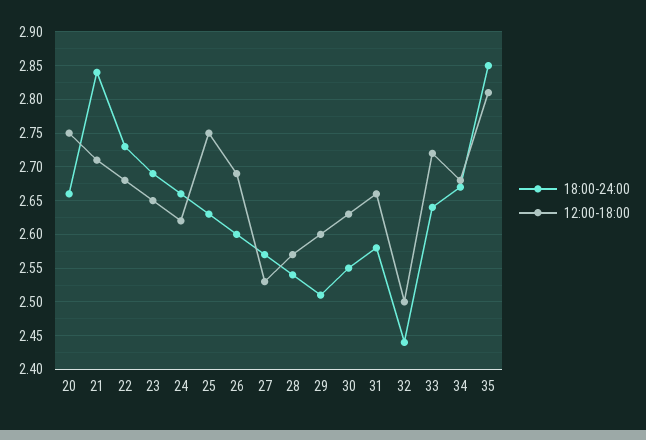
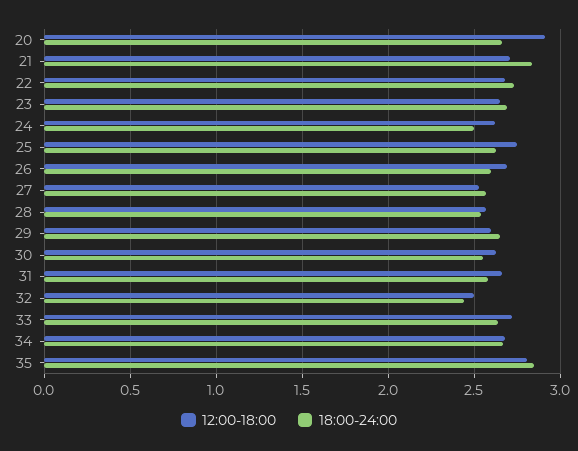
  {
    "18:00-24:00": {
      "20": 2.66,
      "21": 2.84,
      "22": 2.73,
      "23": 2.69,
-     "24": 2.66,
+     "24": 2.5,
      "25": 2.63,
      "26": 2.6,
      "27": 2.57,
      "28": 2.54,
-     "29": 2.51,
+     "29": 2.65,
      "30": 2.55,
      "31": 2.58,
      "32": 2.44,
      "33": 2.64,
      "34": 2.67,
      "35": 2.85
    },
    "12:00-18:00": {
-     "20": 2.75,
+     "20": 2.9,
      "21": 2.71,
      "22": 2.68,
      "23": 2.65,
      "24": 2.62,
      "25": 2.75,
      "26": 2.69,
      "27": 2.53,
      "28": 2.57,
      "29": 2.6,
      "30": 2.63,
      "31": 2.66,
      "32": 2.5,
      "33": 2.72,
      "34": 2.68,
      "35": 2.81
    }
  }

